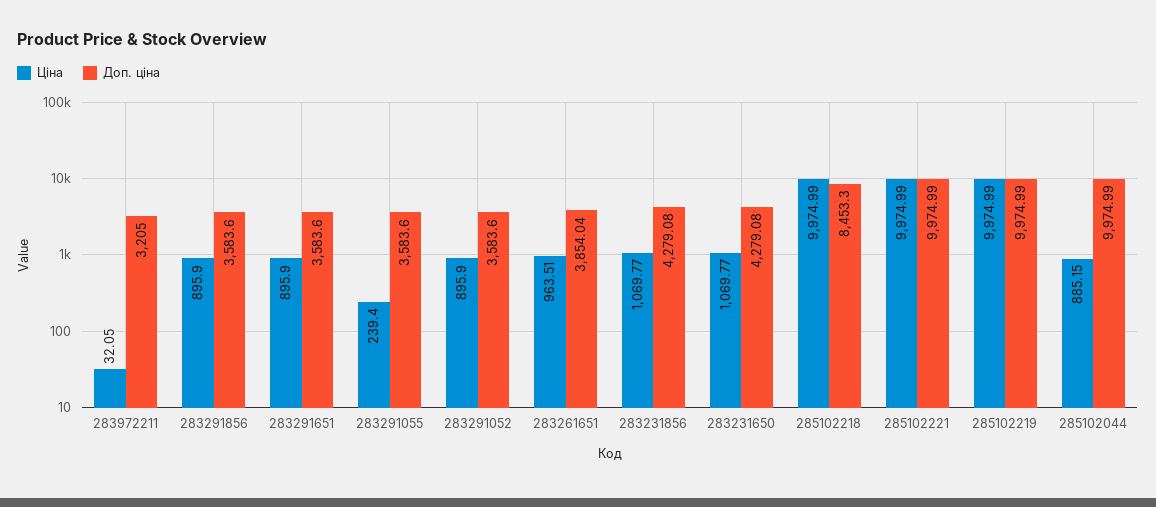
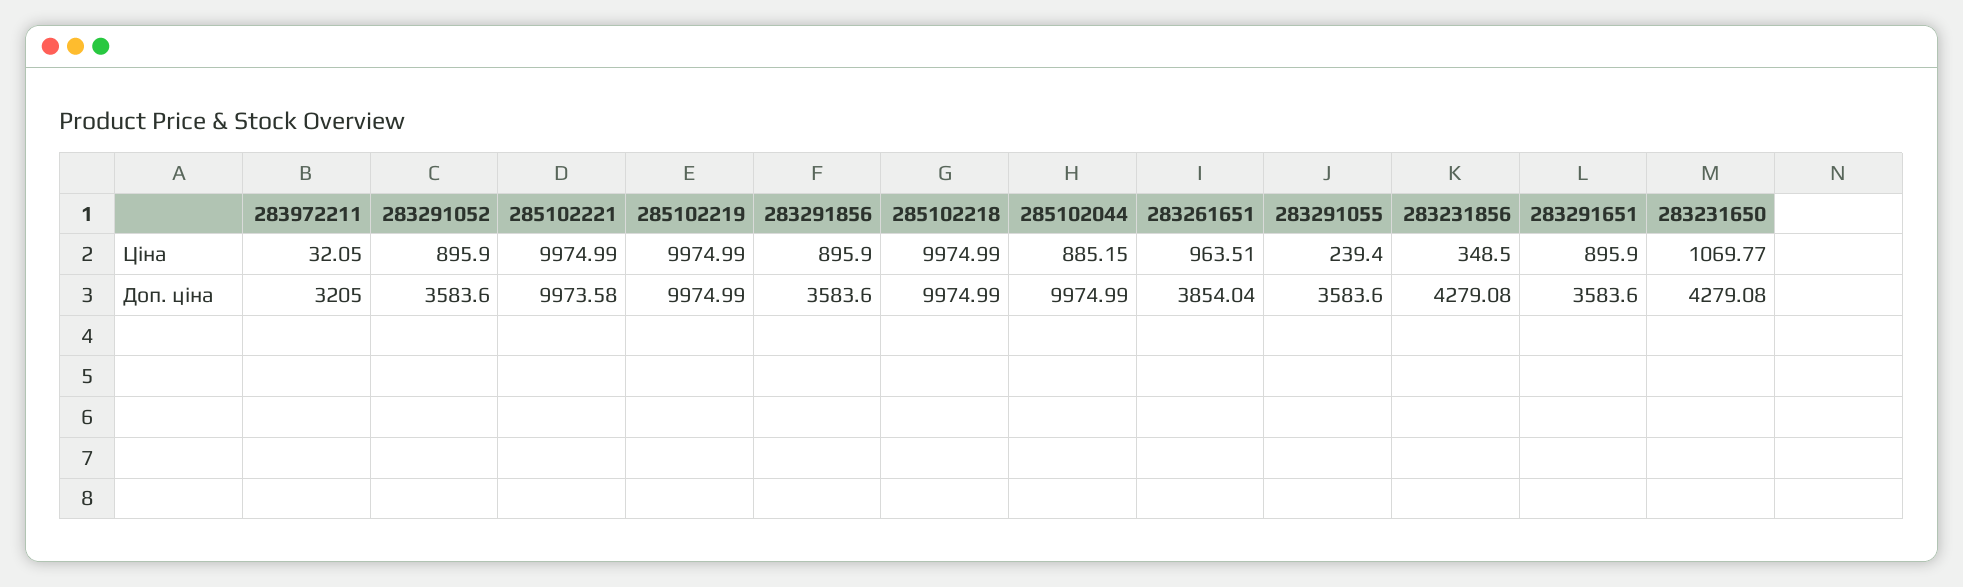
  {
    "Ціна": {
      "283972211": 32.05,
      "283291856": 895.9,
      "283291651": 895.9,
      "283291055": 239.4,
      "283291052": 895.9,
      "283261651": 963.51,
-     "283231856": 1069.77,
+     "283231856": 348.5,
      "283231650": 1069.77,
      "285102218": 9974.99,
      "285102221": 9974.99,
      "285102219": 9974.99,
      "285102044": 885.15
    },
    "Доп. ціна": {
      "283972211": 3205,
      "283291856": 3583.6,
      "283291651": 3583.6,
      "283291055": 3583.6,
      "283291052": 3583.6,
      "283261651": 3854.04,
      "283231856": 4279.08,
      "283231650": 4279.08,
-     "285102218": 8453.3,
+     "285102218": 9974.99,
-     "285102221": 9974.99,
+     "285102221": 9973.58,
      "285102219": 9974.99,
      "285102044": 9974.99
    }
  }

